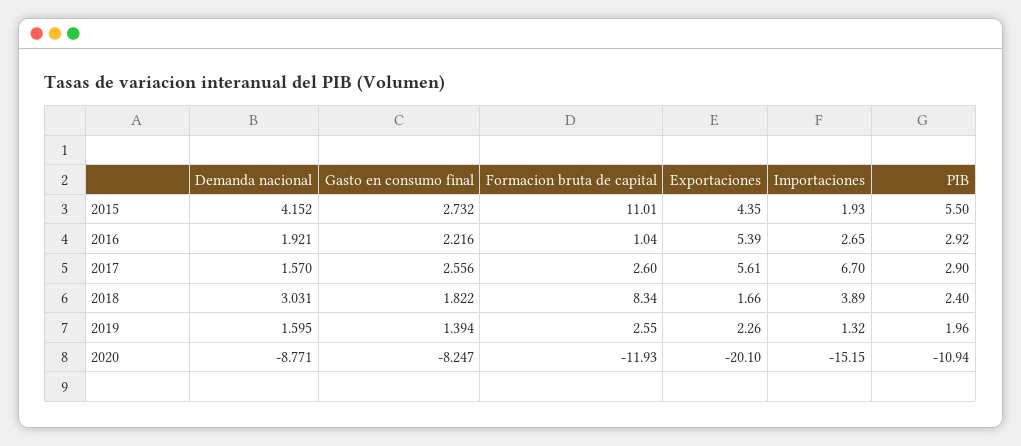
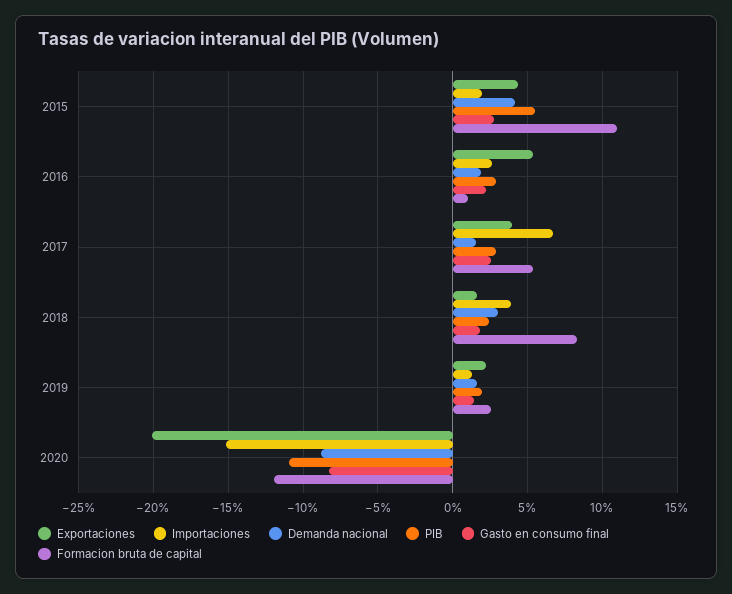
  {
    "Demanda nacional": {
      "2015": 4.152,
      "2016": 1.921,
      "2017": 1.57,
      "2018": 3.031,
      "2019": 1.595,
      "2020": -8.771
    },
    "Gasto en consumo final": {
      "2015": 2.732,
      "2016": 2.216,
      "2017": 2.556,
      "2018": 1.822,
      "2019": 1.394,
      "2020": -8.247
    },
    "Formacion bruta de capital": {
      "2015": 11.01,
      "2016": 1.04,
-     "2017": 2.6,
+     "2017": 5.5,
      "2018": 8.34,
      "2019": 2.55,
      "2020": -11.93
    },
    "Exportaciones": {
      "2015": 4.35,
      "2016": 5.39,
-     "2017": 5.61,
+     "2017": 4,
      "2018": 1.66,
      "2019": 2.26,
      "2020": -20.1
    },
    "Importaciones": {
      "2015": 1.93,
      "2016": 2.65,
      "2017": 6.7,
      "2018": 3.89,
      "2019": 1.32,
      "2020": -15.15
    },
    "PIB": {
      "2015": 5.5,
      "2016": 2.92,
      "2017": 2.9,
      "2018": 2.4,
      "2019": 1.96,
      "2020": -10.94
    }
  }

